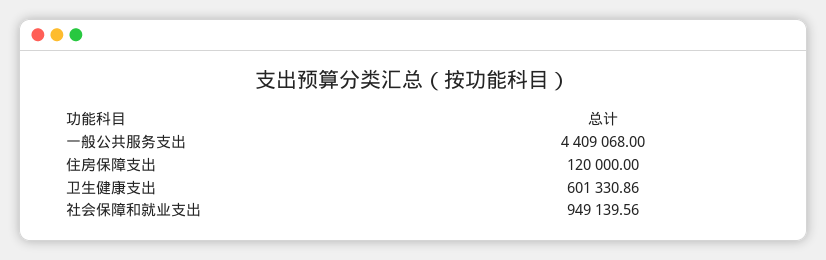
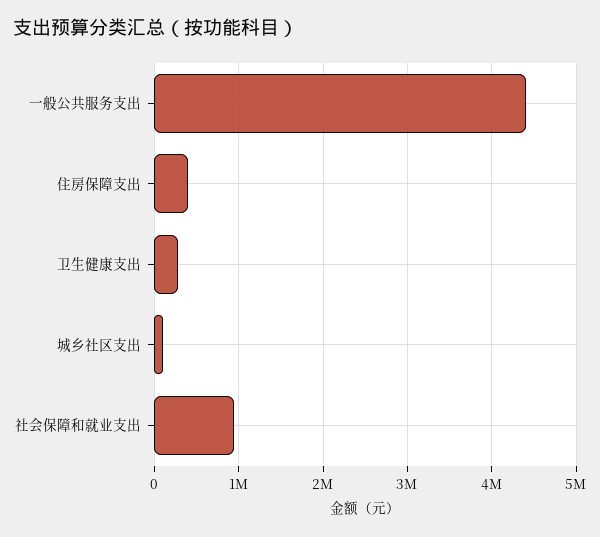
  {
    "一般公共服务支出": 4409068,
-   "住房保障支出": 120000,
+   "住房保障支出": 400000,
-   "卫生健康支出": 601330.86,
+   "卫生健康支出": 300000,
-   "社会保障和就业支出": 949139.56
+   "社会保障和就业支出": 949139.56,
+   "城乡社区支出": 100000
  }

